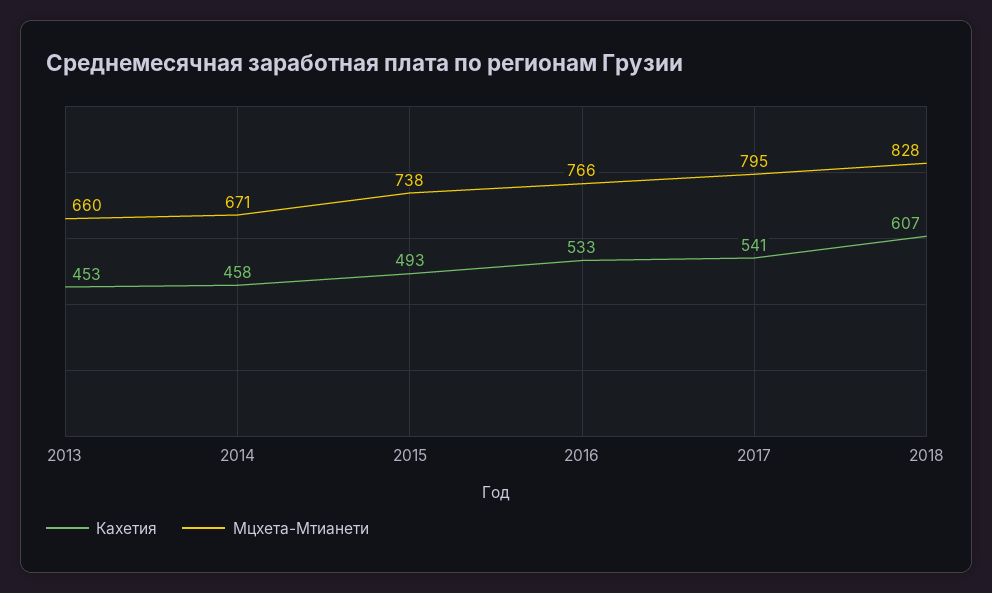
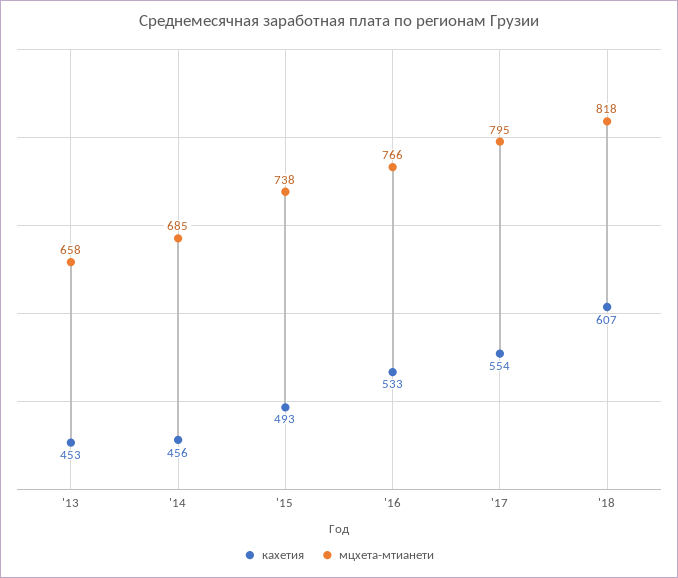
  {
    "Кахетия": {
      "2013": 453,
-     "2014": 458,
+     "2014": 456,
      "2015": 493,
      "2016": 533,
-     "2017": 541,
+     "2017": 554,
      "2018": 607
    },
    "Мцхета-Мтианети": {
-     "2013": 660,
+     "2013": 658,
-     "2014": 671,
+     "2014": 685,
      "2015": 738,
      "2016": 766,
      "2017": 795,
-     "2018": 828
+     "2018": 818
    }
  }

